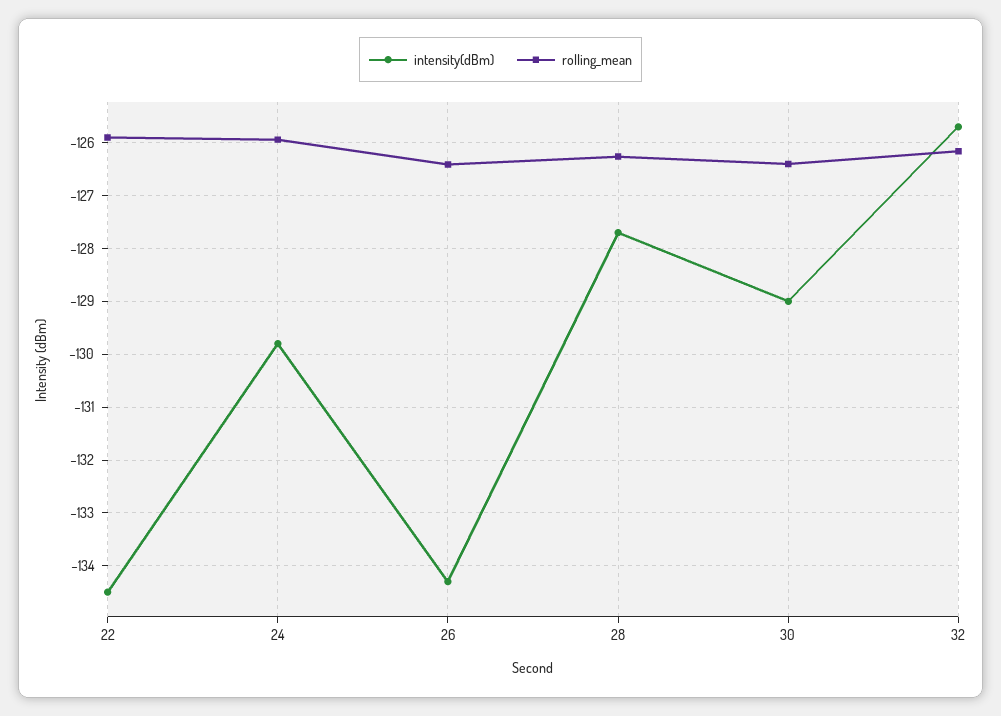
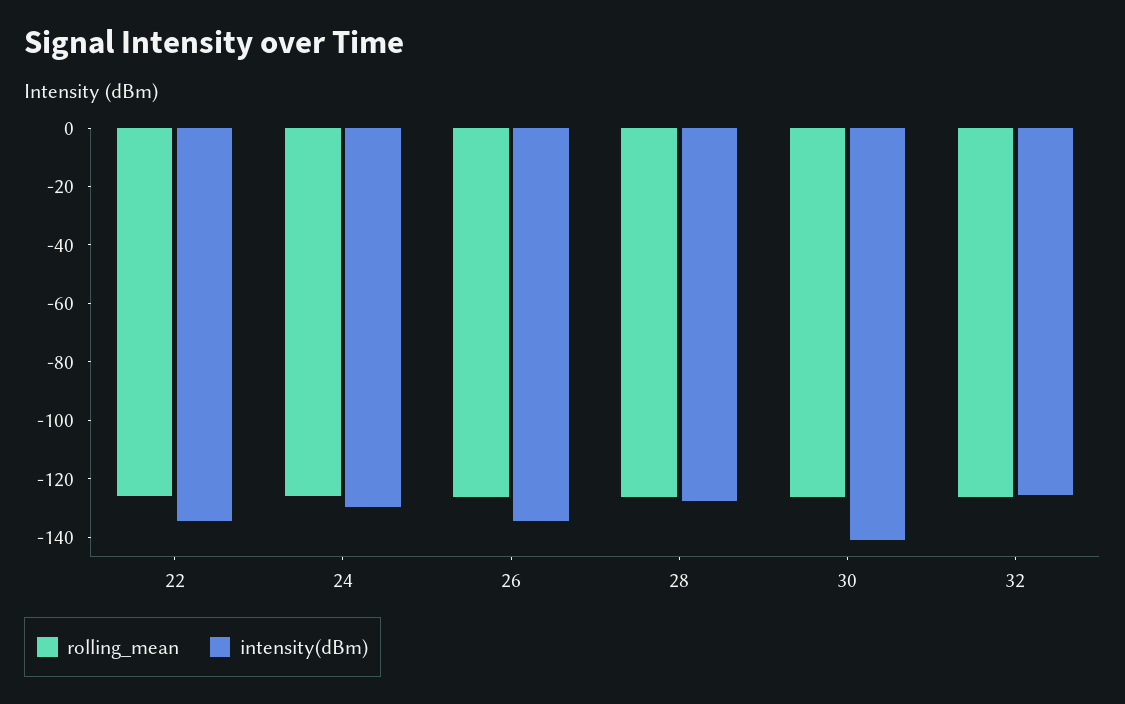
  {
    "intensity(dBm)": {
      "22": -134.6,
      "24": -129.8,
      "26": -134.4,
      "28": -127.8,
-     "30": -129,
+     "30": -140,
      "32": -125.8
    },
    "rolling_mean": {
      "22": -126,
      "24": -126,
      "26": -126.4,
      "28": -126.2,
      "30": -126.4,
      "32": -126.2
    }
  }

